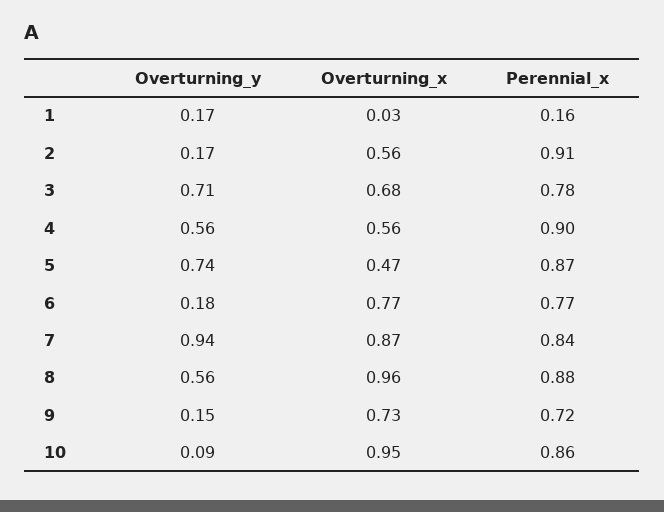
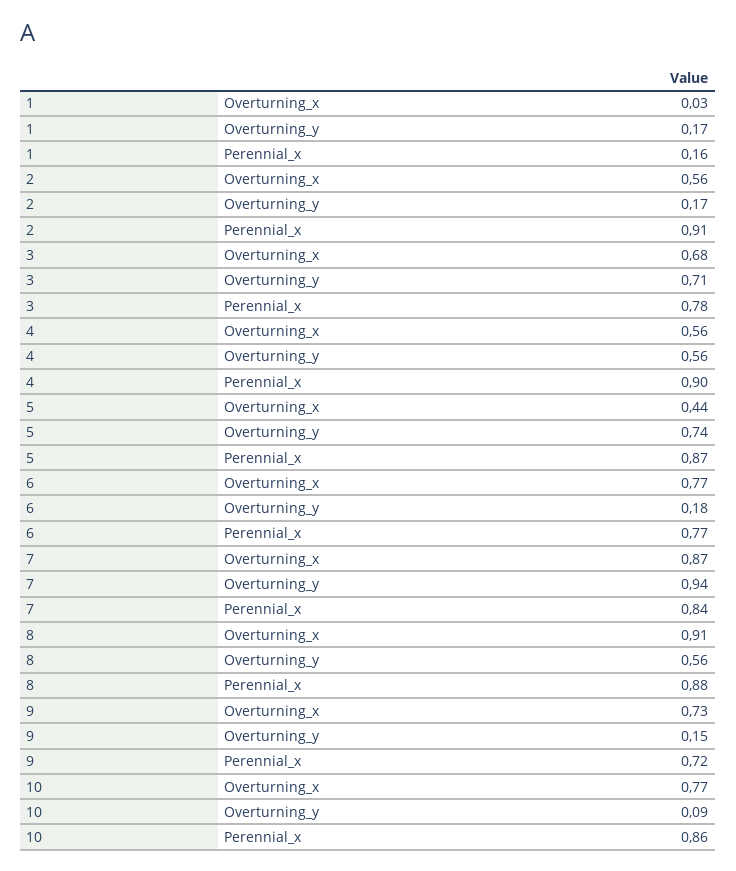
  {
    "Overturning_y": {
      "1": 0.17,
      "2": 0.17,
      "3": 0.71,
      "4": 0.56,
      "5": 0.74,
      "6": 0.18,
      "7": 0.94,
      "8": 0.56,
      "9": 0.15,
      "10": 0.09
    },
    "Overturning_x": {
      "1": 0.03,
      "2": 0.56,
      "3": 0.68,
      "4": 0.56,
-     "5": 0.47,
+     "5": 0.44,
      "6": 0.77,
      "7": 0.87,
-     "8": 0.96,
+     "8": 0.91,
      "9": 0.73,
-     "10": 0.95
+     "10": 0.77
    },
    "Perennial_x": {
      "1": 0.16,
      "2": 0.91,
      "3": 0.78,
      "4": 0.9,
      "5": 0.87,
      "6": 0.77,
      "7": 0.84,
      "8": 0.88,
      "9": 0.72,
      "10": 0.86
    }
  }

